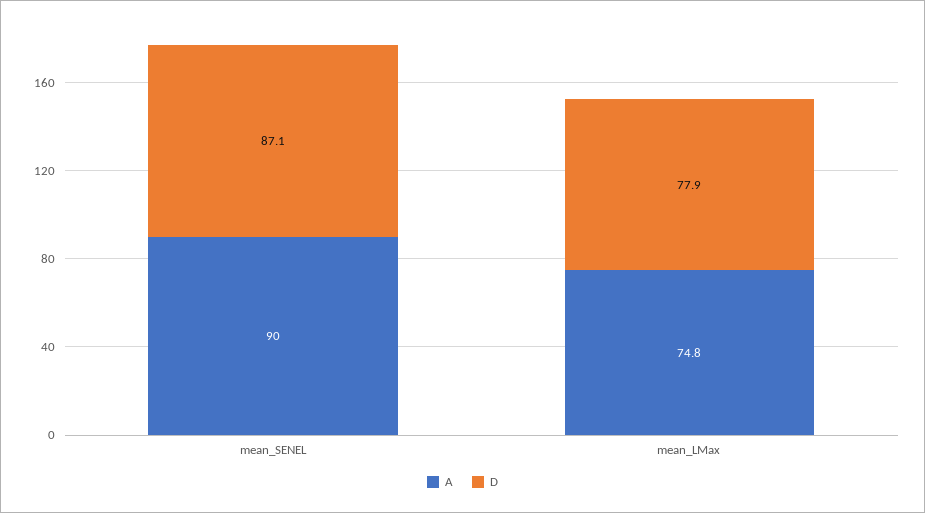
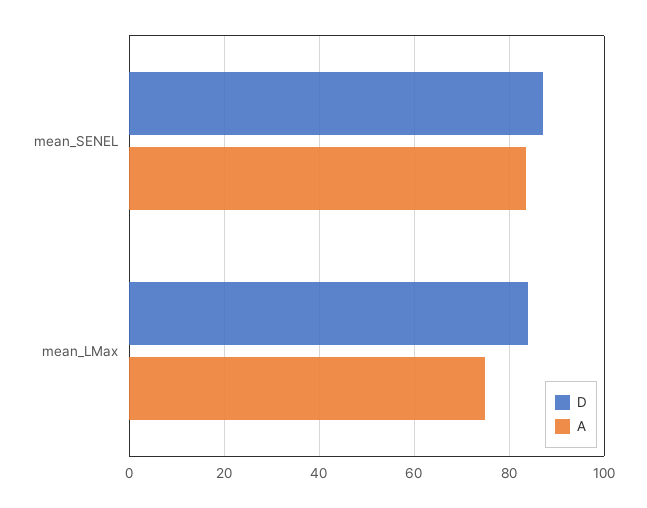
  {
    "A": {
-     "mean_SENEL": 90,
+     "mean_SENEL": 84,
      "mean_LMax": 74.8
    },
    "D": {
      "mean_SENEL": 87.1,
-     "mean_LMax": 77.9
+     "mean_LMax": 84
    }
  }

